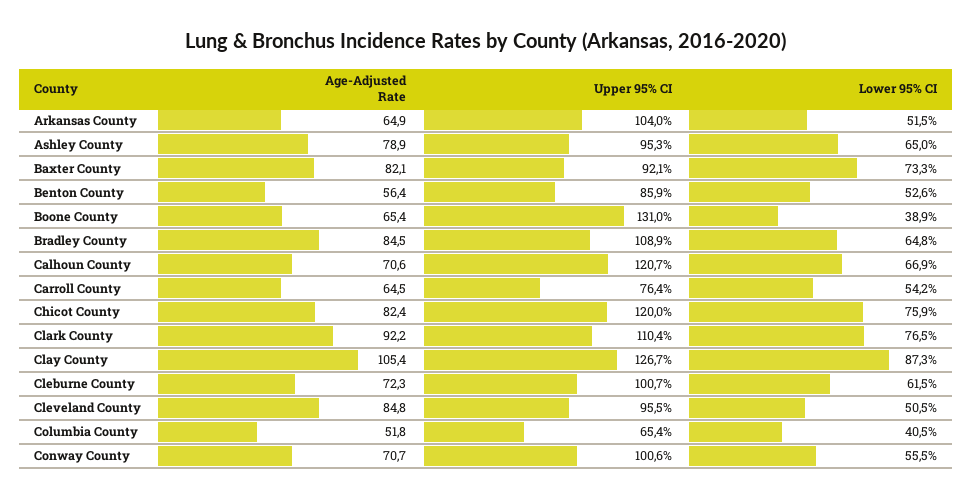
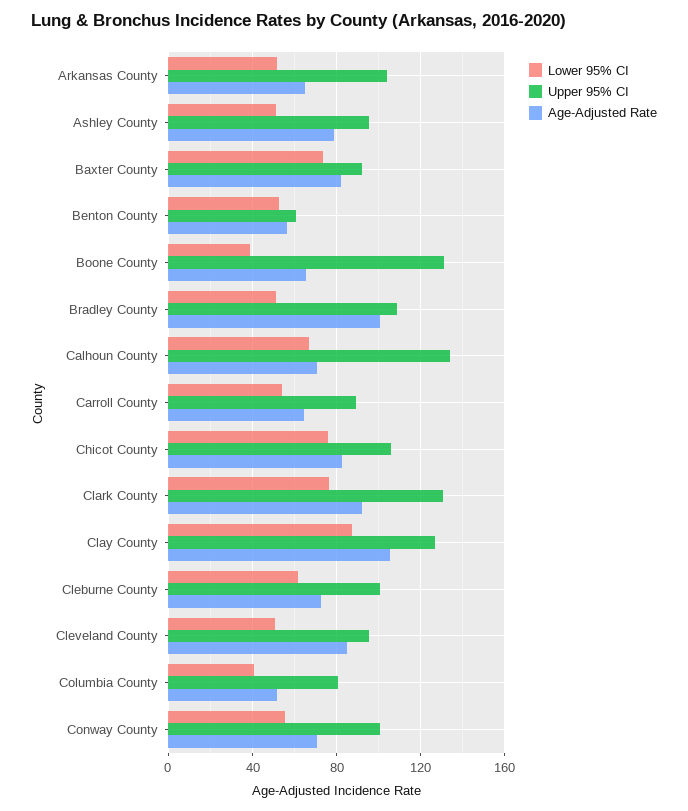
  {
    "Age-Adjusted Rate": {
      "Arkansas County": 64.9,
      "Ashley County": 78.9,
      "Baxter County": 82.1,
      "Benton County": 56.4,
      "Boone County": 65.4,
-     "Bradley County": 84.5,
+     "Bradley County": 100,
      "Calhoun County": 70.6,
      "Carroll County": 64.5,
      "Chicot County": 82.4,
      "Clark County": 92.2,
      "Clay County": 105.4,
      "Cleburne County": 72.3,
      "Cleveland County": 84.8,
      "Columbia County": 51.8,
      "Conway County": 70.7
    },
    "Upper 95% CI": {
      "Arkansas County": 104,
      "Ashley County": 95.3,
      "Baxter County": 92.1,
-     "Benton County": 85.9,
+     "Benton County": 60,
      "Boone County": 131,
      "Bradley County": 108.9,
-     "Calhoun County": 120.7,
+     "Calhoun County": 135,
-     "Carroll County": 76.4,
+     "Carroll County": 90,
-     "Chicot County": 120,
+     "Chicot County": 105,
-     "Clark County": 110.4,
+     "Clark County": 130,
      "Clay County": 126.7,
      "Cleburne County": 100.7,
      "Cleveland County": 95.5,
-     "Columbia County": 65.4,
+     "Columbia County": 80,
      "Conway County": 100.6
    },
    "Lower 95% CI": {
      "Arkansas County": 51.5,
-     "Ashley County": 65,
+     "Ashley County": 50,
      "Baxter County": 73.3,
      "Benton County": 52.6,
      "Boone County": 38.9,
-     "Bradley County": 64.8,
+     "Bradley County": 50,
      "Calhoun County": 66.9,
      "Carroll County": 54.2,
      "Chicot County": 75.9,
      "Clark County": 76.5,
      "Clay County": 87.3,
      "Cleburne County": 61.5,
      "Cleveland County": 50.5,
      "Columbia County": 40.5,
      "Conway County": 55.5
    }
  }

